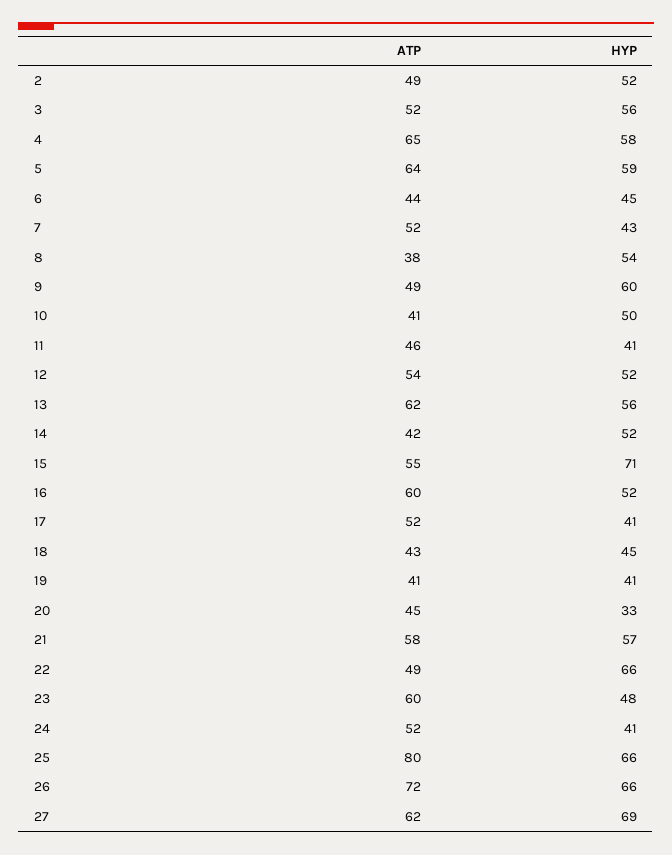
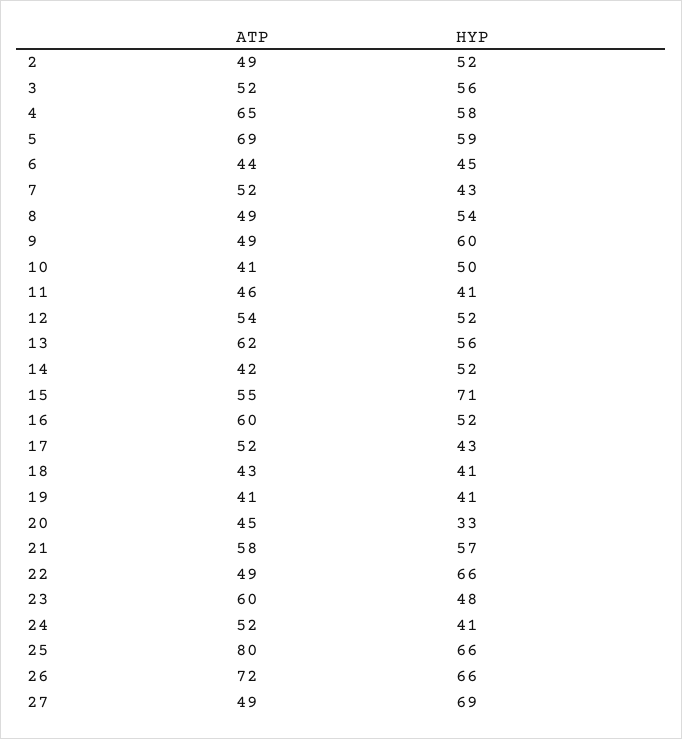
  {
    "ATP": {
      "2": 49,
      "3": 52,
      "4": 65,
-     "5": 64,
+     "5": 69,
      "6": 44,
      "7": 52,
-     "8": 38,
+     "8": 49,
      "9": 49,
      "10": 41,
      "11": 46,
      "12": 54,
      "13": 62,
      "14": 42,
      "15": 55,
      "16": 60,
      "17": 52,
      "18": 43,
      "19": 41,
      "20": 45,
      "21": 58,
      "22": 49,
      "23": 60,
      "24": 52,
      "25": 80,
      "26": 72,
-     "27": 62
+     "27": 49
    },
    "HYP": {
      "2": 52,
      "3": 56,
      "4": 58,
      "5": 59,
      "6": 45,
      "7": 43,
      "8": 54,
      "9": 60,
      "10": 50,
      "11": 41,
      "12": 52,
      "13": 56,
      "14": 52,
      "15": 71,
      "16": 52,
-     "17": 41,
+     "17": 43,
-     "18": 45,
+     "18": 41,
      "19": 41,
      "20": 33,
      "21": 57,
      "22": 66,
      "23": 48,
      "24": 41,
      "25": 66,
      "26": 66,
      "27": 69
    }
  }

